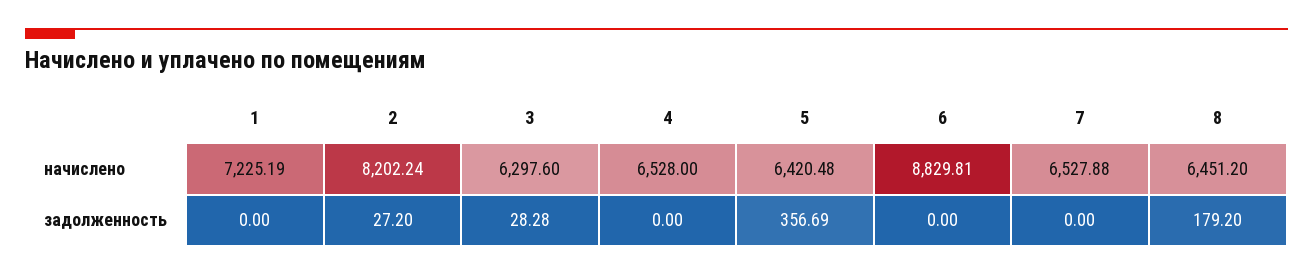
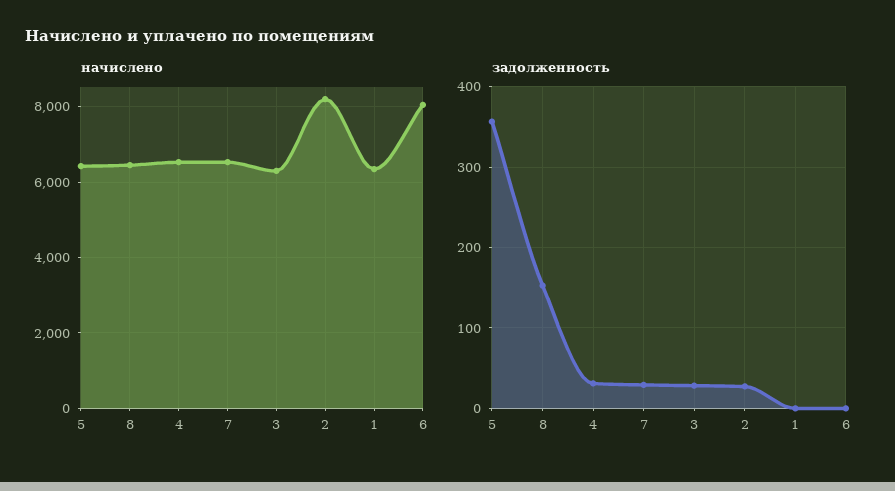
  {
    "начислено": {
-     "1": 7225.19,
+     "1": 6400,
      "2": 8202.24,
      "3": 6297.6,
      "4": 6528,
      "5": 6420.48,
-     "6": 8829.81,
+     "6": 8000,
      "7": 6527.88,
      "8": 6451.2
    },
    "задолженность": {
      "1": 0,
      "2": 27.2,
      "3": 28.28,
-     "4": 0,
+     "4": 30,
      "5": 356.69,
      "6": 0,
-     "7": 0,
+     "7": 30,
-     "8": 179.2
+     "8": 150
    }
  }

